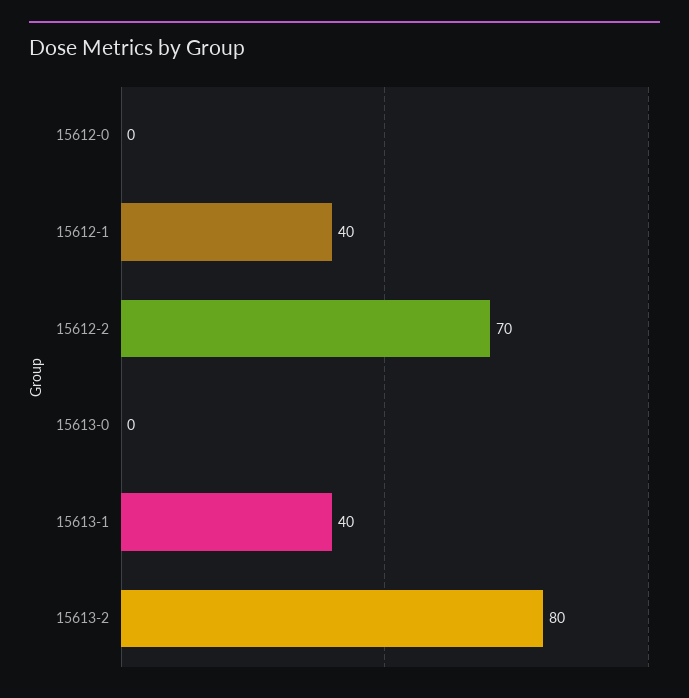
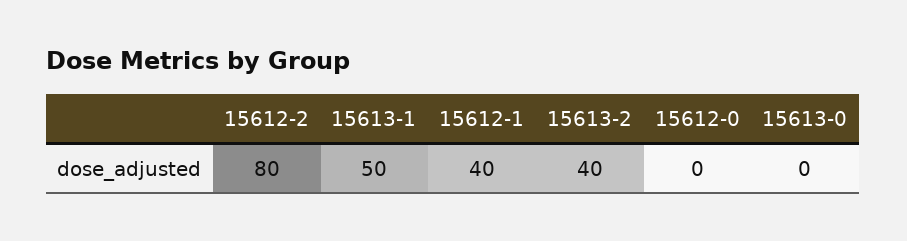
  {
    "15612-0": 0,
    "15612-1": 40,
-   "15612-2": 70,
+   "15612-2": 80,
    "15613-0": 0,
-   "15613-1": 40,
+   "15613-1": 50,
-   "15613-2": 80
+   "15613-2": 40
  }

